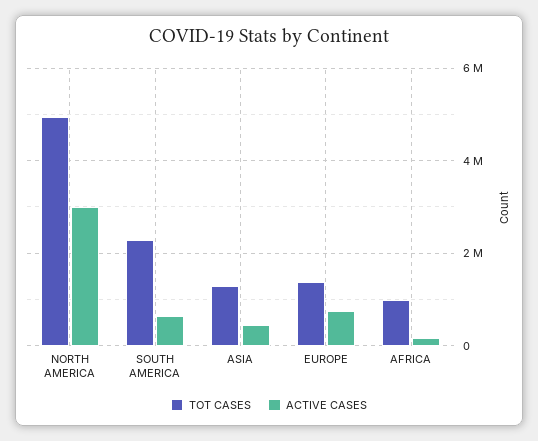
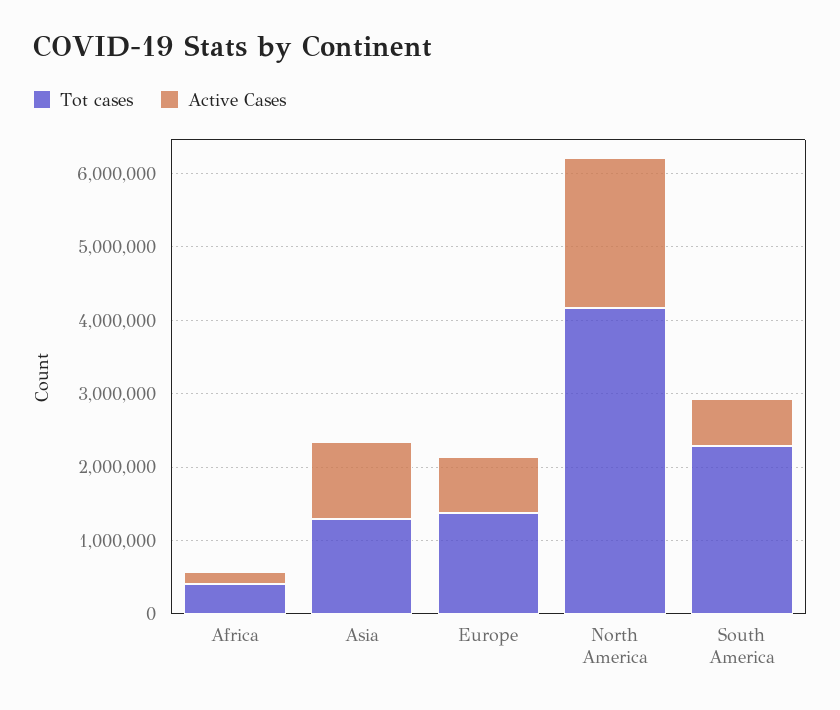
  {
    "TOT CASES": {
-     "NORTH AMERICA": 5000000,
+     "NORTH AMERICA": 4200000,
      "SOUTH AMERICA": 2200000,
      "ASIA": 1200000,
      "EUROPE": 1400000,
-     "AFRICA": 1000000
+     "AFRICA": 400000
    },
    "ACTIVE CASES": {
-     "NORTH AMERICA": 3000000,
+     "NORTH AMERICA": 2000000,
      "SOUTH AMERICA": 600000,
-     "ASIA": 400000,
+     "ASIA": 1000000,
      "EUROPE": 800000,
      "AFRICA": 200000
    }
  }

